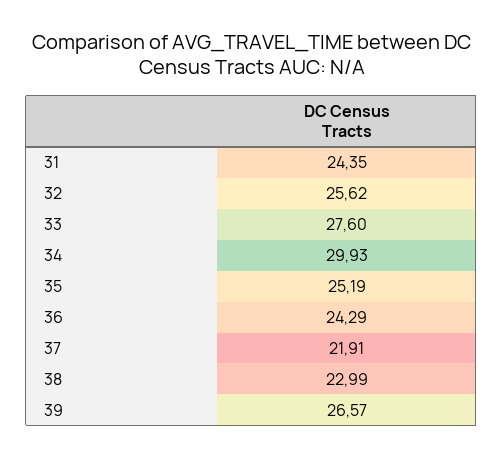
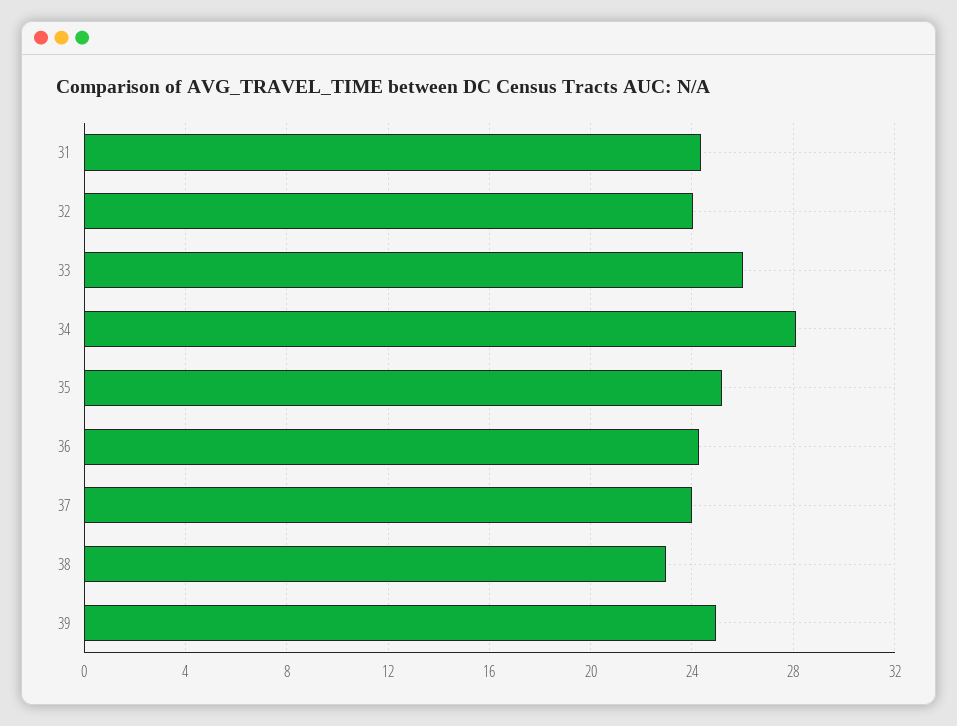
  {
    "31": 24.35,
-   "32": 25.62,
+   "32": 24,
-   "33": 27.6,
+   "33": 26,
-   "34": 29.93,
+   "34": 28,
    "35": 25.19,
    "36": 24.29,
-   "37": 21.91,
+   "37": 24,
    "38": 22.99,
-   "39": 26.57
+   "39": 25
  }

